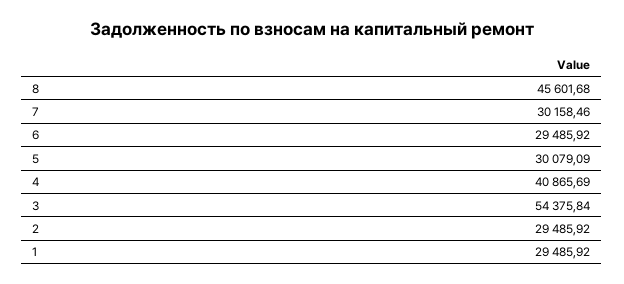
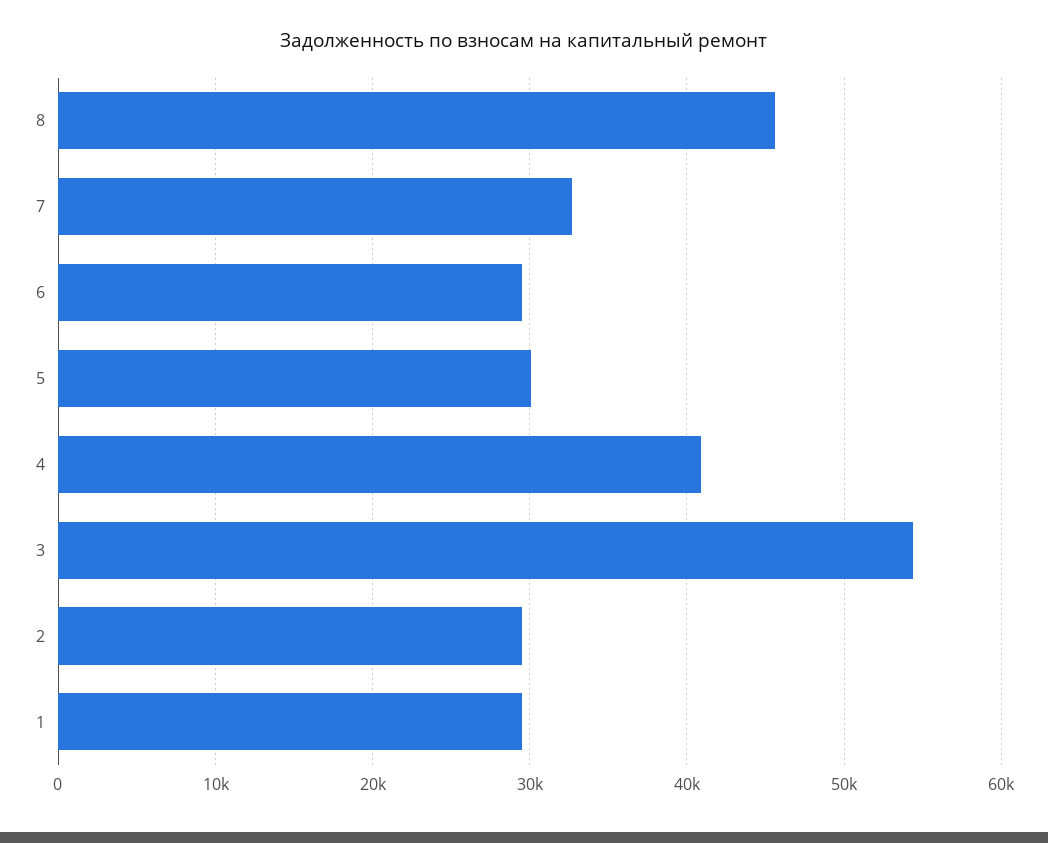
  {
    "8": 45601.68,
-   "7": 30158.46,
+   "7": 33000,
    "6": 29485.92,
    "5": 30079.09,
    "4": 40865.69,
    "3": 54375.84,
    "2": 29485.92,
    "1": 29485.92
  }

